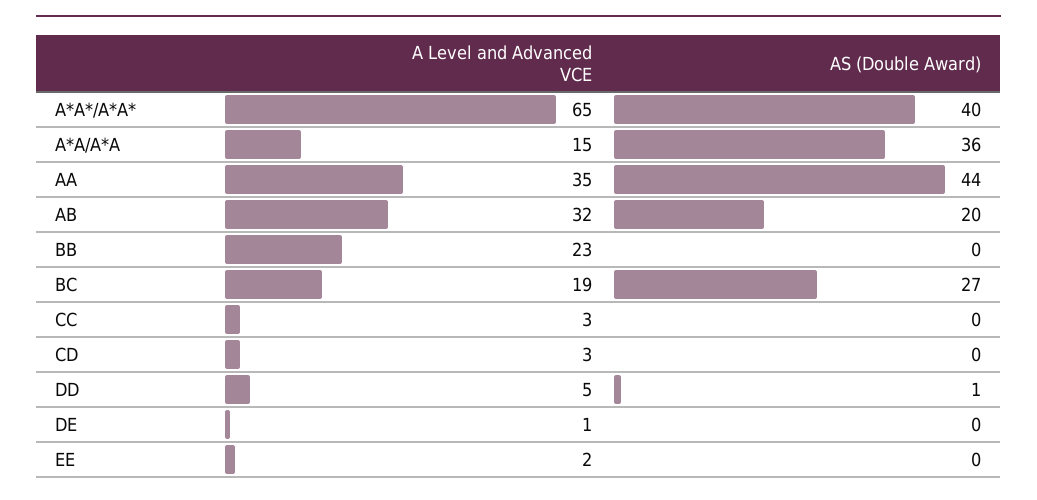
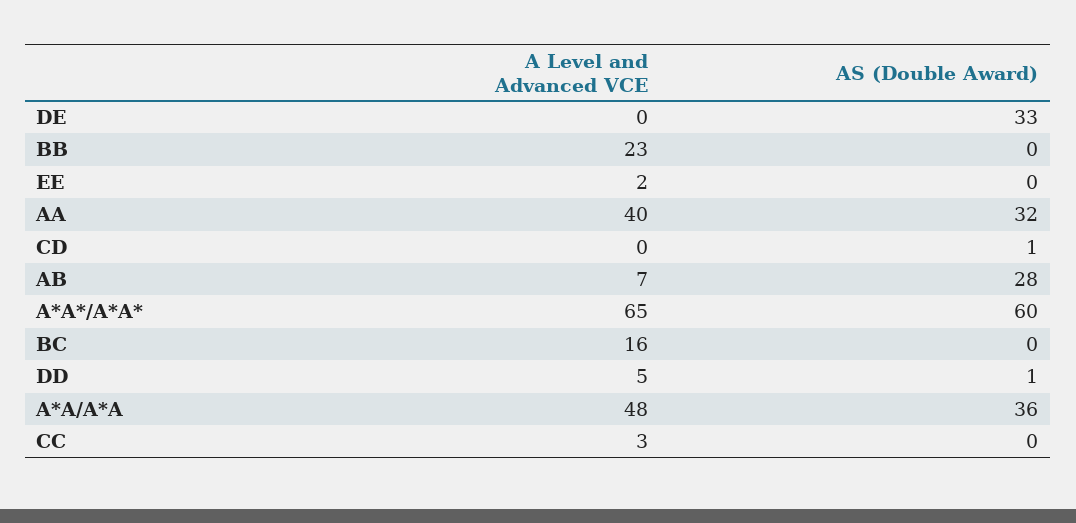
  {
    "A Level and Advanced VCE": {
      "A*A*/A*A*": 65,
-     "A*A/A*A": 15,
+     "A*A/A*A": 48,
-     "AA": 35,
+     "AA": 40,
-     "AB": 32,
+     "AB": 7,
      "BB": 23,
-     "BC": 19,
+     "BC": 16,
      "CC": 3,
-     "CD": 3,
+     "CD": 0,
      "DD": 5,
-     "DE": 1,
+     "DE": 0,
      "EE": 2
    },
    "AS (Double Award)": {
-     "A*A*/A*A*": 40,
+     "A*A*/A*A*": 60,
      "A*A/A*A": 36,
-     "AA": 44,
+     "AA": 32,
-     "AB": 20,
+     "AB": 28,
      "BB": 0,
-     "BC": 27,
+     "BC": 0,
      "CC": 0,
-     "CD": 0,
+     "CD": 1,
      "DD": 1,
-     "DE": 0,
+     "DE": 33,
      "EE": 0
    }
  }

